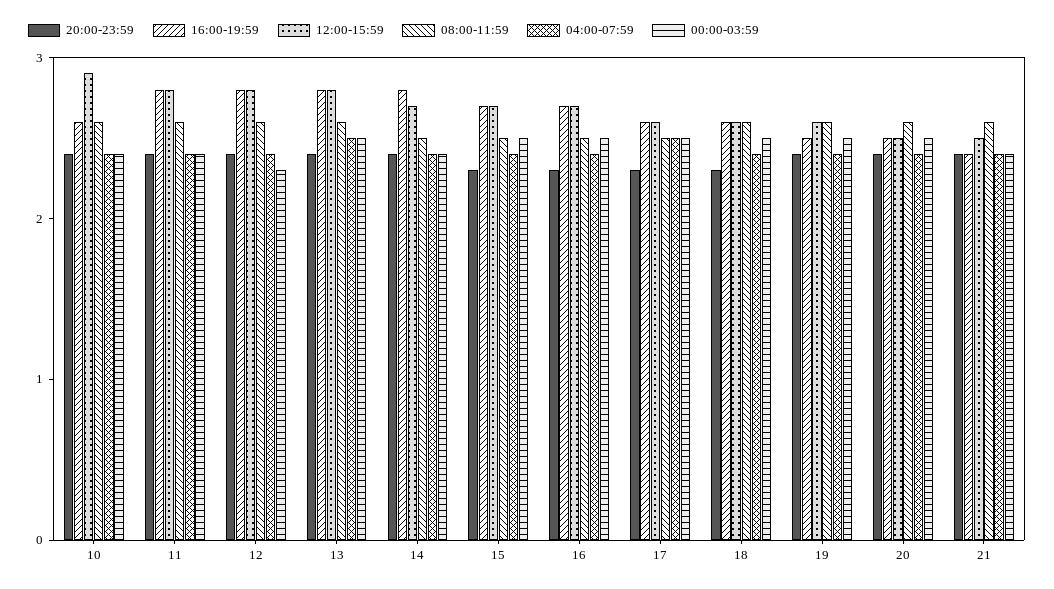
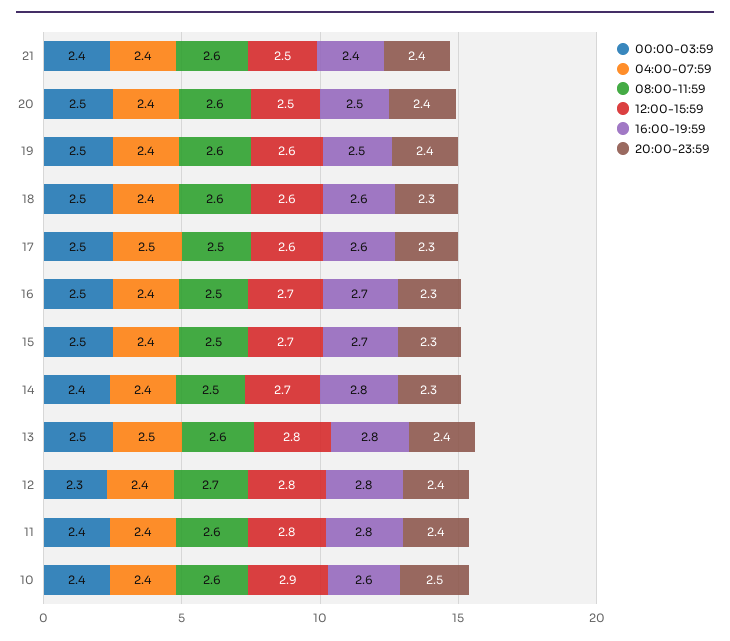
  {
    "20:00-23:59": {
-     "10": 2.4,
+     "10": 2.5,
      "11": 2.4,
      "12": 2.4,
      "13": 2.4,
-     "14": 2.4,
+     "14": 2.3,
      "15": 2.3,
      "16": 2.3,
      "17": 2.3,
      "18": 2.3,
      "19": 2.4,
      "20": 2.4,
      "21": 2.4
    },
    "16:00-19:59": {
      "10": 2.6,
      "11": 2.8,
      "12": 2.8,
      "13": 2.8,
      "14": 2.8,
      "15": 2.7,
      "16": 2.7,
      "17": 2.6,
      "18": 2.6,
      "19": 2.5,
      "20": 2.5,
      "21": 2.4
    },
    "12:00-15:59": {
      "10": 2.9,
      "11": 2.8,
      "12": 2.8,
      "13": 2.8,
      "14": 2.7,
      "15": 2.7,
      "16": 2.7,
      "17": 2.6,
      "18": 2.6,
      "19": 2.6,
      "20": 2.5,
      "21": 2.5
    },
    "08:00-11:59": {
      "10": 2.6,
      "11": 2.6,
-     "12": 2.6,
+     "12": 2.7,
      "13": 2.6,
      "14": 2.5,
      "15": 2.5,
      "16": 2.5,
      "17": 2.5,
      "18": 2.6,
      "19": 2.6,
      "20": 2.6,
      "21": 2.6
    },
    "04:00-07:59": {
      "10": 2.4,
      "11": 2.4,
      "12": 2.4,
      "13": 2.5,
      "14": 2.4,
      "15": 2.4,
      "16": 2.4,
      "17": 2.5,
      "18": 2.4,
      "19": 2.4,
      "20": 2.4,
      "21": 2.4
    },
    "00:00-03:59": {
      "10": 2.4,
      "11": 2.4,
      "12": 2.3,
      "13": 2.5,
      "14": 2.4,
      "15": 2.5,
      "16": 2.5,
      "17": 2.5,
      "18": 2.5,
      "19": 2.5,
      "20": 2.5,
      "21": 2.4
    }
  }

